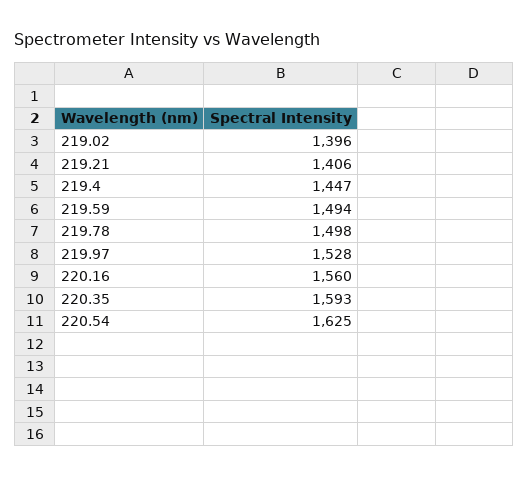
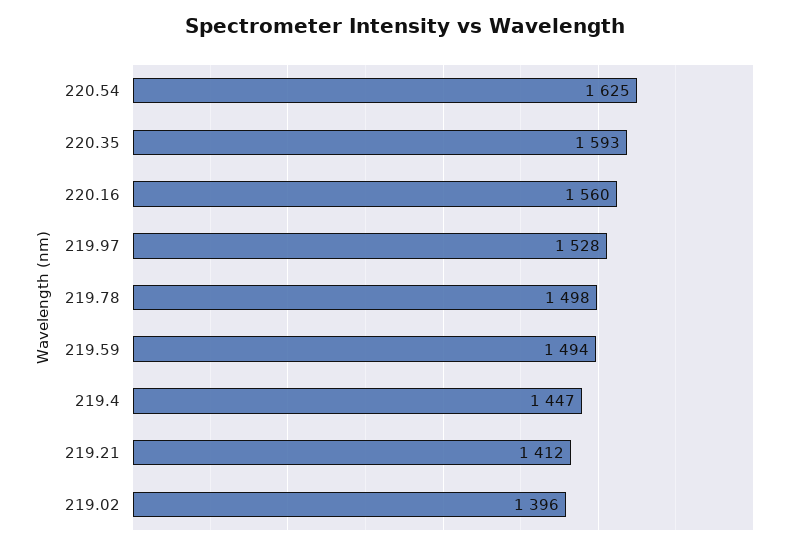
  {
    "219.02": 1396,
-   "219.21": 1406,
+   "219.21": 1412,
    "219.4": 1447,
    "219.59": 1494,
    "219.78": 1498,
    "219.97": 1528,
    "220.16": 1560,
    "220.35": 1593,
    "220.54": 1625
  }

